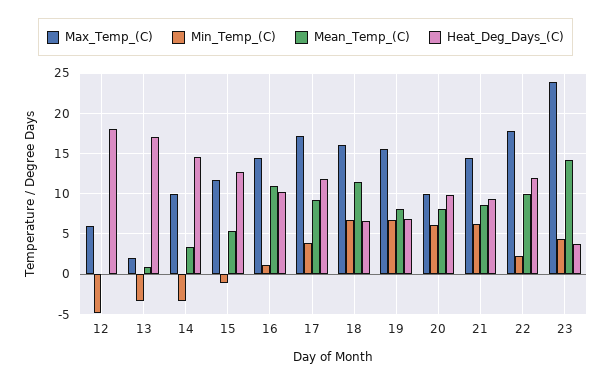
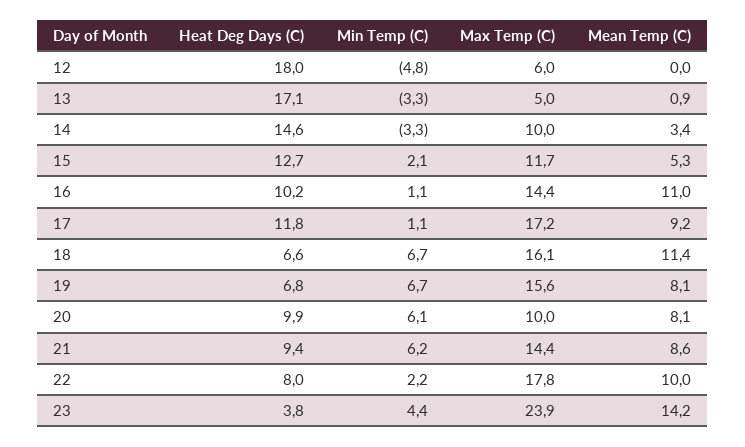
  {
    "Max_Temp_(C)": {
      "12": 6,
-     "13": 2,
+     "13": 5,
      "14": 10,
      "15": 11.7,
      "16": 14.4,
      "17": 17.2,
      "18": 16.1,
      "19": 15.6,
      "20": 10,
      "21": 14.4,
      "22": 17.8,
      "23": 23.9
    },
    "Min_Temp_(C)": {
      "12": -4.8,
      "13": -3.3,
      "14": -3.3,
-     "15": -1,
+     "15": 2.1,
      "16": 1.1,
-     "17": 4,
+     "17": 1.1,
      "18": 6.7,
      "19": 6.7,
      "20": 6.1,
      "21": 6.2,
      "22": 2.2,
      "23": 4.4
    },
    "Mean_Temp_(C)": {
      "12": 0,
      "13": 0.9,
      "14": 3.4,
      "15": 5.3,
      "16": 11,
      "17": 9.2,
      "18": 11.4,
      "19": 8.1,
      "20": 8.1,
      "21": 8.6,
      "22": 10,
      "23": 14.2
    },
    "Heat_Deg_Days_(C)": {
      "12": 18,
      "13": 17.1,
      "14": 14.6,
      "15": 12.7,
      "16": 10.2,
      "17": 11.8,
      "18": 6.6,
      "19": 6.8,
      "20": 9.9,
      "21": 9.4,
-     "22": 12,
+     "22": 8,
      "23": 3.8
    }
  }

